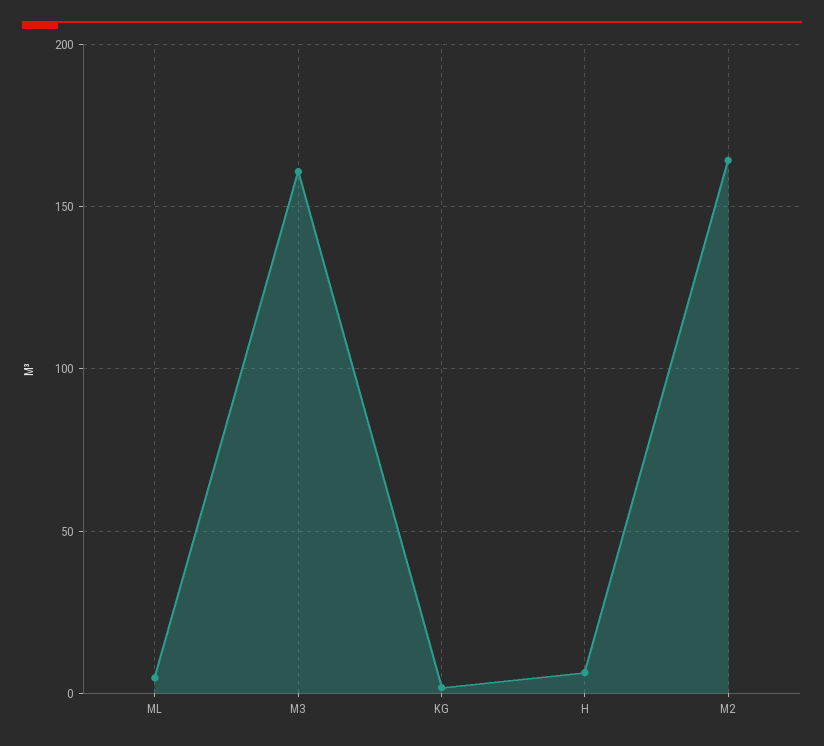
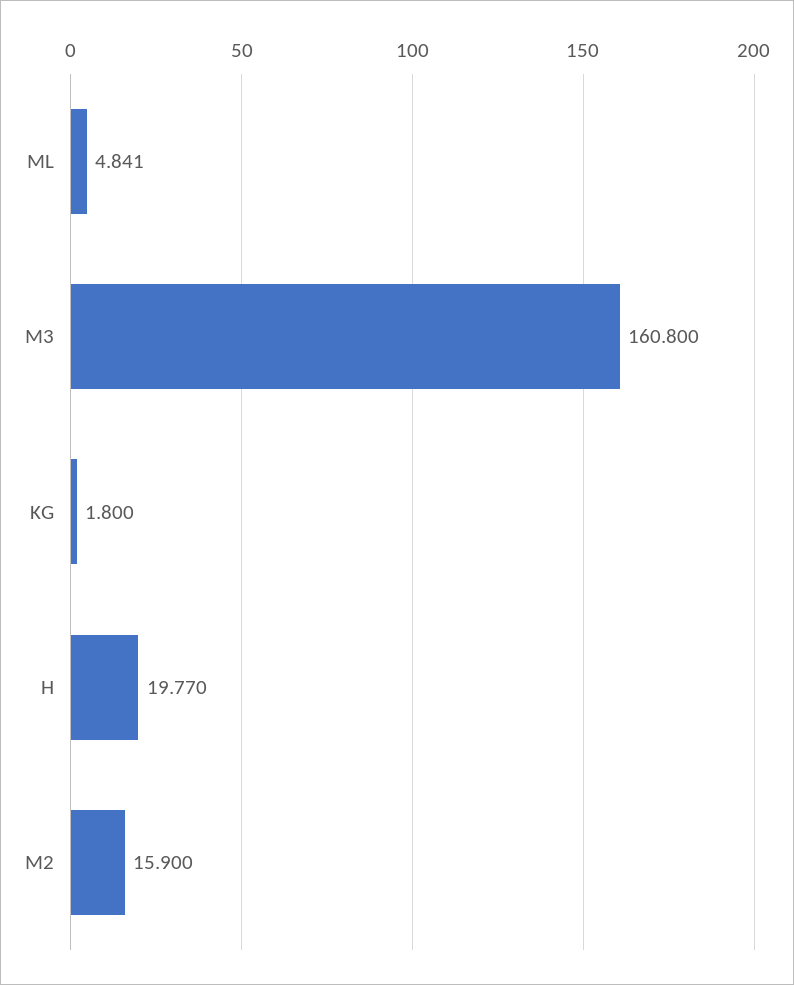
  {
    "ML": 4.841,
    "M3": 160.8,
    "KG": 1.8,
-   "H": 5,
+   "H": 19.77,
-   "M2": 165
+   "M2": 15.9
  }

